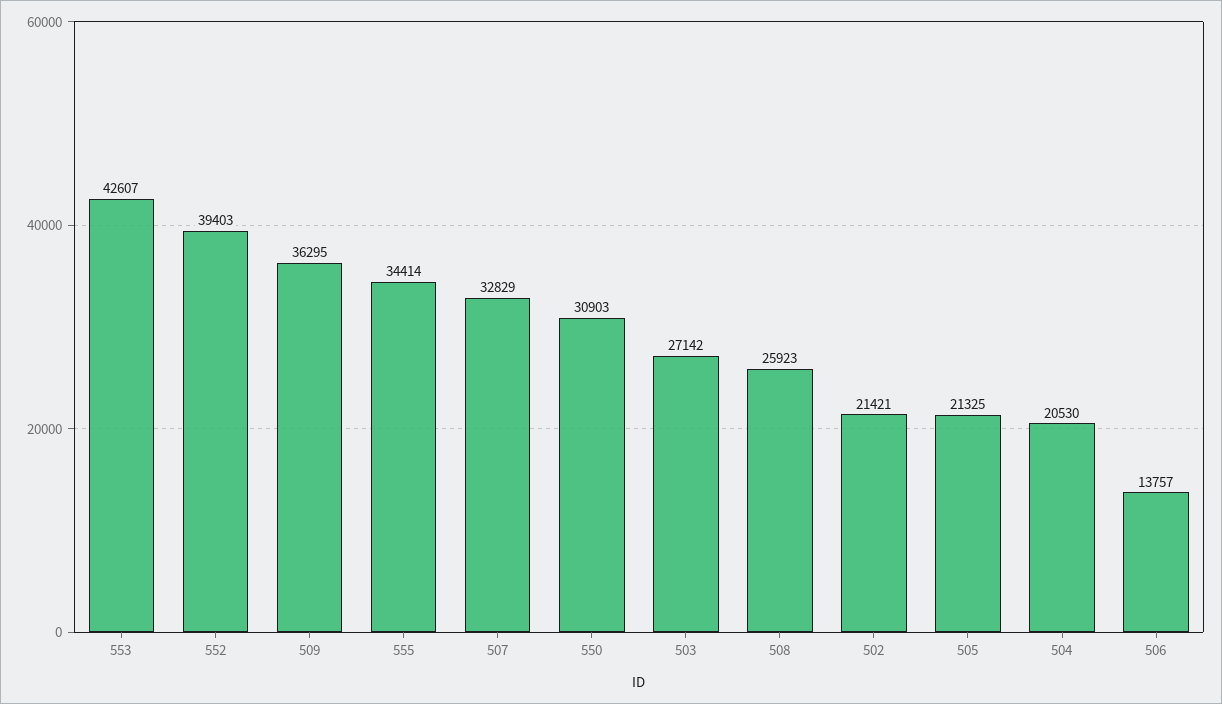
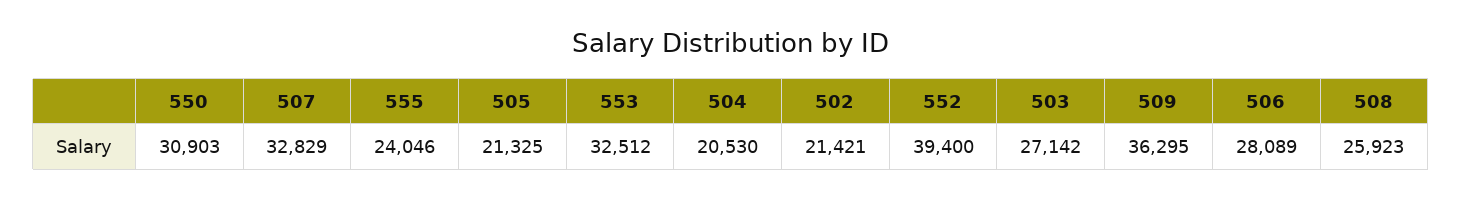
  {
-   "553": 42607,
+   "553": 32512,
-   "552": 39403,
+   "552": 39400,
    "509": 36295,
-   "555": 34414,
+   "555": 24046,
    "507": 32829,
    "550": 30903,
    "503": 27142,
    "508": 25923,
    "502": 21421,
    "505": 21325,
    "504": 20530,
-   "506": 13757
+   "506": 28089
  }

